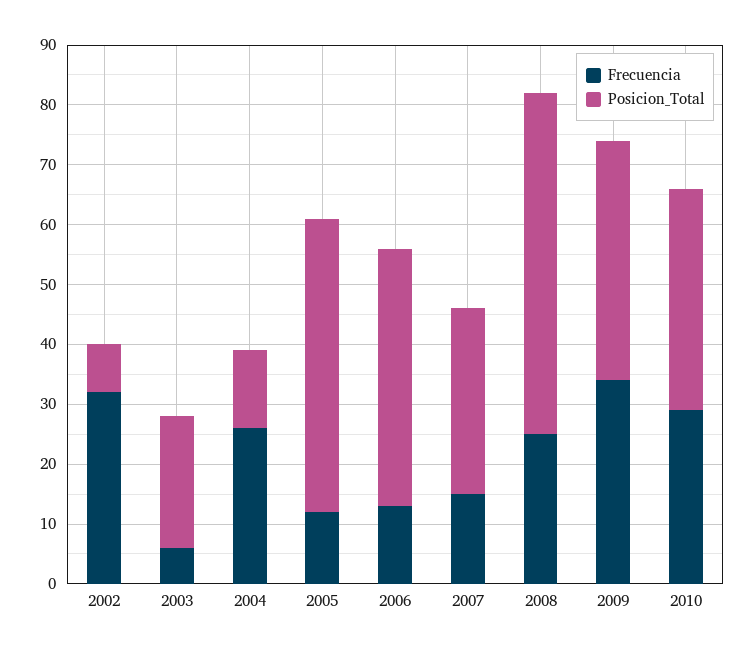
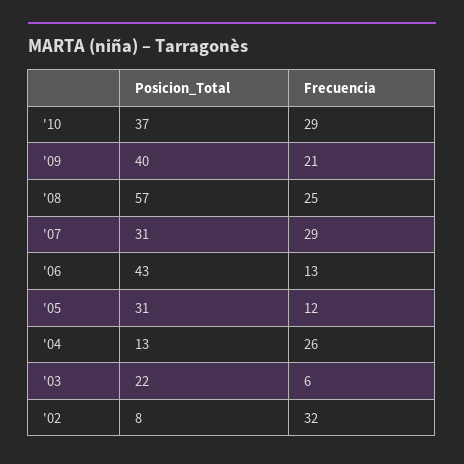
  {
    "Frecuencia": {
      "2002": 32,
      "2003": 6,
      "2004": 26,
      "2005": 12,
      "2006": 13,
-     "2007": 15,
+     "2007": 29,
      "2008": 25,
-     "2009": 35,
+     "2009": 21,
      "2010": 29
    },
    "Posicion_Total": {
      "2002": 8,
      "2003": 22,
      "2004": 13,
-     "2005": 50,
+     "2005": 31,
      "2006": 43,
      "2007": 31,
      "2008": 57,
      "2009": 40,
      "2010": 37
    }
  }

